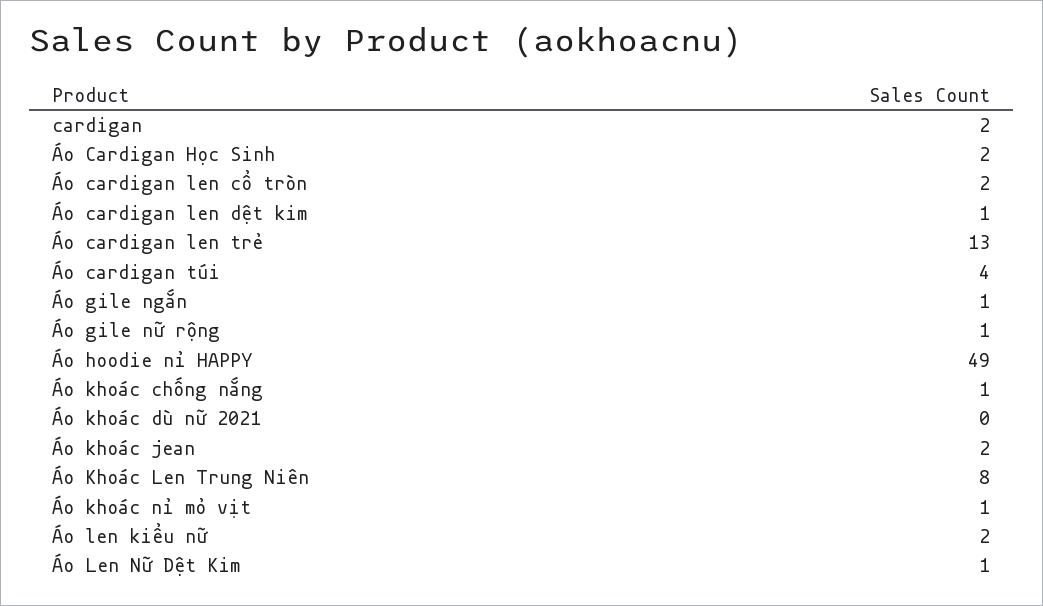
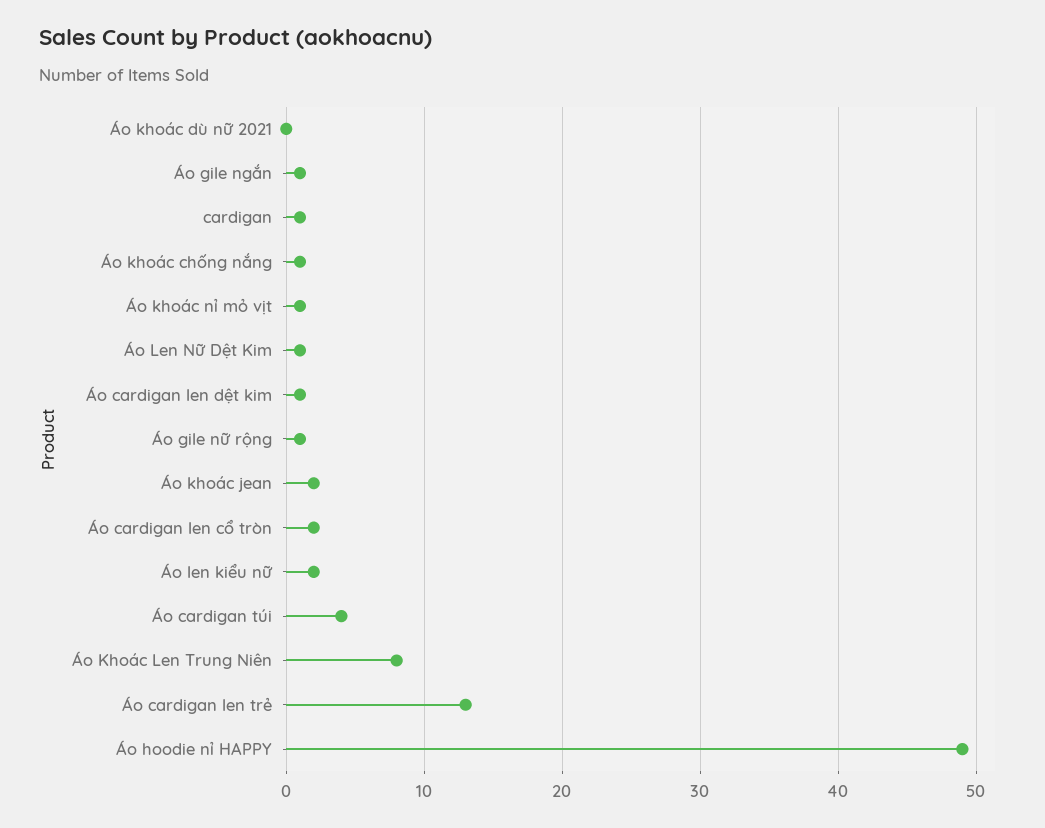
  {
-   "cardigan": 2,
+   "cardigan": 1,
-   "Áo Cardigan Học Sinh": 2,
    "Áo cardigan len cổ tròn": 2,
    "Áo cardigan len dệt kim": 1,
    "Áo cardigan len trẻ": 13,
    "Áo cardigan túi": 4,
    "Áo gile ngắn": 1,
    "Áo gile nữ rộng": 1,
    "Áo hoodie nỉ HAPPY": 49,
    "Áo khoác chống nắng": 1,
    "Áo khoác dù nữ 2021": 0,
    "Áo khoác jean": 2,
    "Áo Khoác Len Trung Niên": 8,
    "Áo khoác nỉ mỏ vịt": 1,
    "Áo len kiểu nữ": 2,
    "Áo Len Nữ Dệt Kim": 1
  }

